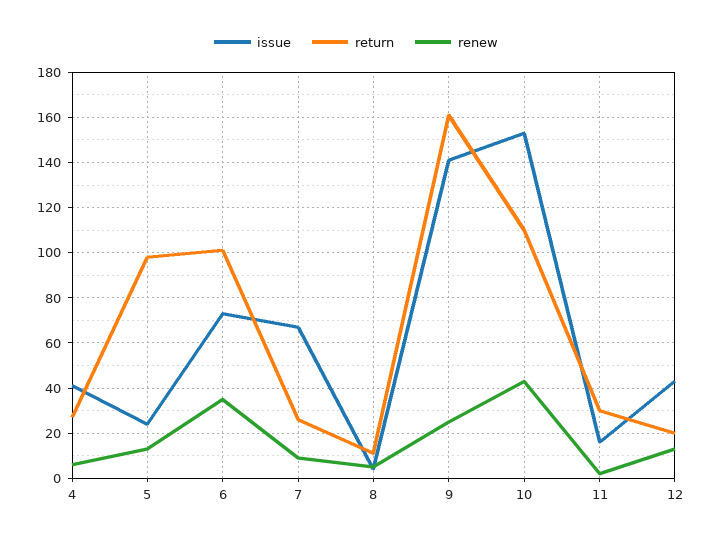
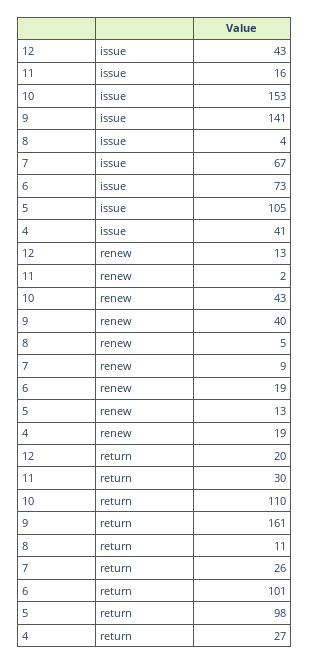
  {
    "issue": {
      "4": 41,
-     "5": 25,
+     "5": 105,
      "6": 73,
      "7": 67,
      "8": 4,
      "9": 141,
      "10": 153,
      "11": 16,
      "12": 43
    },
    "return": {
      "4": 27,
      "5": 98,
      "6": 101,
      "7": 26,
      "8": 11,
      "9": 161,
      "10": 110,
      "11": 30,
      "12": 20
    },
    "renew": {
-     "4": 5,
+     "4": 19,
      "5": 13,
-     "6": 35,
+     "6": 19,
      "7": 9,
      "8": 5,
-     "9": 25,
+     "9": 40,
      "10": 43,
      "11": 2,
      "12": 13
    }
  }

